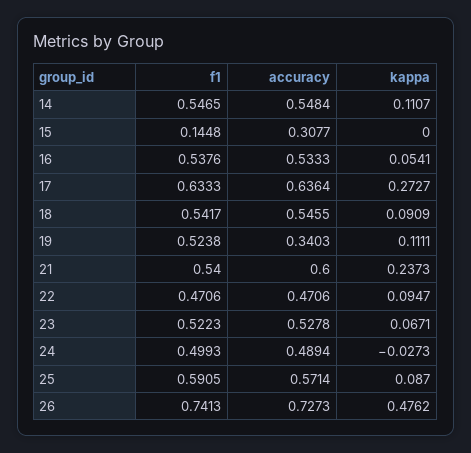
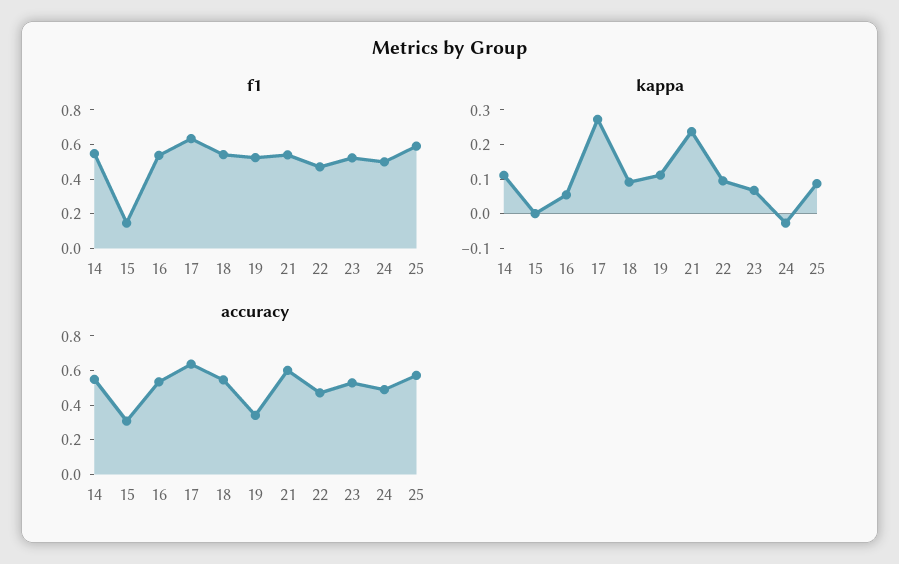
  {
    "f1": {
      "14": 0.5465,
      "15": 0.1448,
      "16": 0.5376,
      "17": 0.6333,
      "18": 0.5417,
      "19": 0.5238,
      "21": 0.54,
      "22": 0.4706,
      "23": 0.5223,
      "24": 0.4993,
-     "25": 0.5905,
+     "25": 0.5905
-     "26": 0.7413
    },
    "accuracy": {
      "14": 0.5484,
      "15": 0.3077,
      "16": 0.5333,
      "17": 0.6364,
      "18": 0.5455,
      "19": 0.3403,
      "21": 0.6,
      "22": 0.4706,
      "23": 0.5278,
      "24": 0.4894,
-     "25": 0.5714,
+     "25": 0.5714
-     "26": 0.7273
    },
    "kappa": {
      "14": 0.1107,
      "15": 0,
      "16": 0.0541,
      "17": 0.2727,
      "18": 0.0909,
      "19": 0.1111,
      "21": 0.2373,
      "22": 0.0947,
      "23": 0.0671,
      "24": -0.0273,
-     "25": 0.087,
+     "25": 0.087
-     "26": 0.4762
    }
  }

